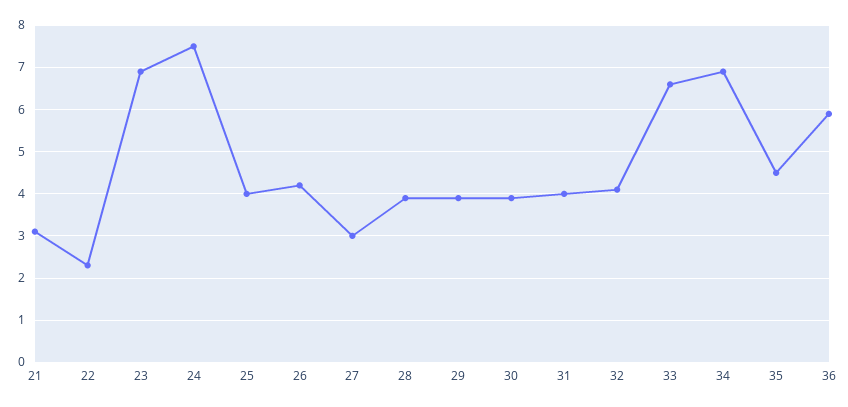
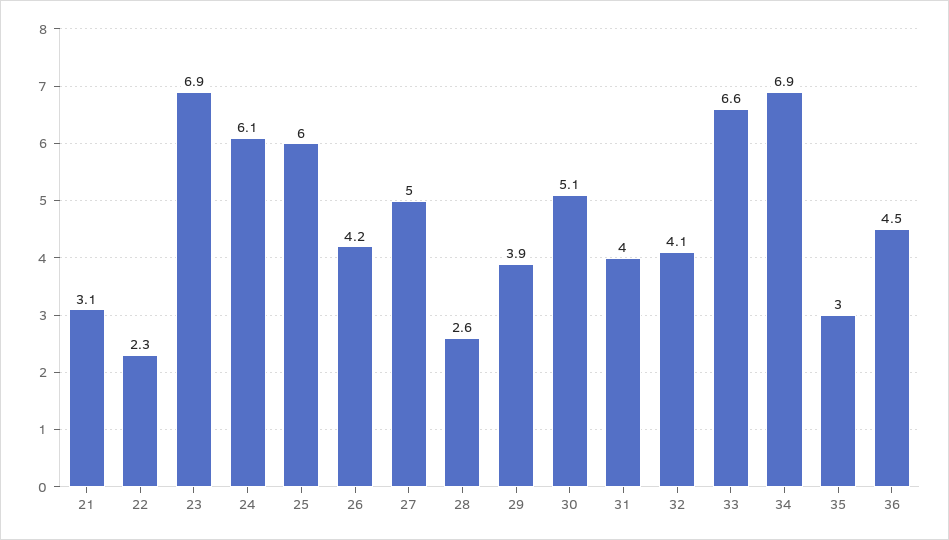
  {
    "21": 3.1,
    "22": 2.3,
    "23": 6.9,
-   "24": 7.5,
+   "24": 6.1,
-   "25": 4,
+   "25": 6,
    "26": 4.2,
-   "27": 3,
+   "27": 5,
-   "28": 4,
+   "28": 2.6,
    "29": 3.9,
-   "30": 4,
+   "30": 5.1,
    "31": 4,
    "32": 4.1,
    "33": 6.6,
    "34": 6.9,
-   "35": 4.5,
+   "35": 3,
-   "36": 6
+   "36": 4.5
  }

